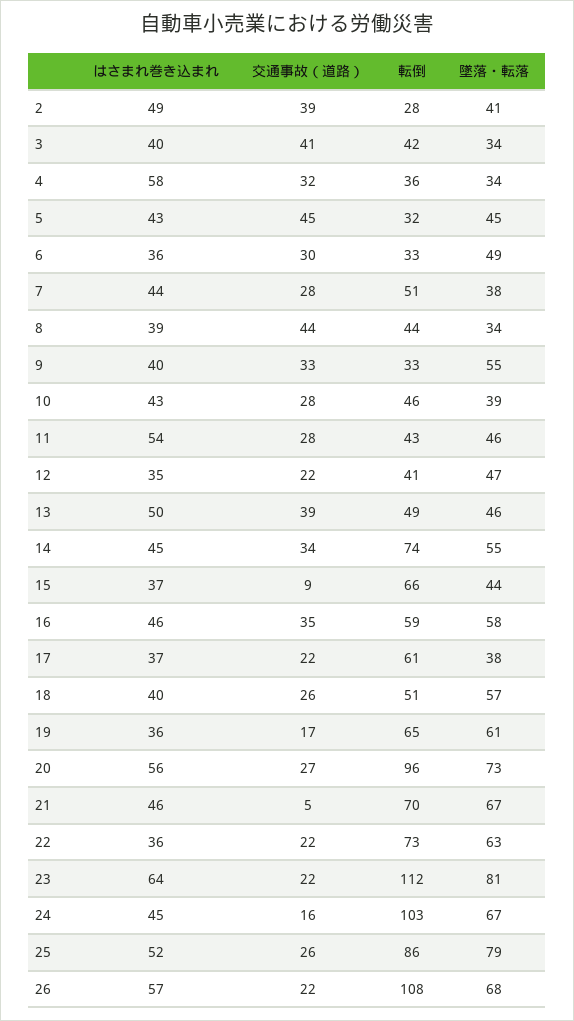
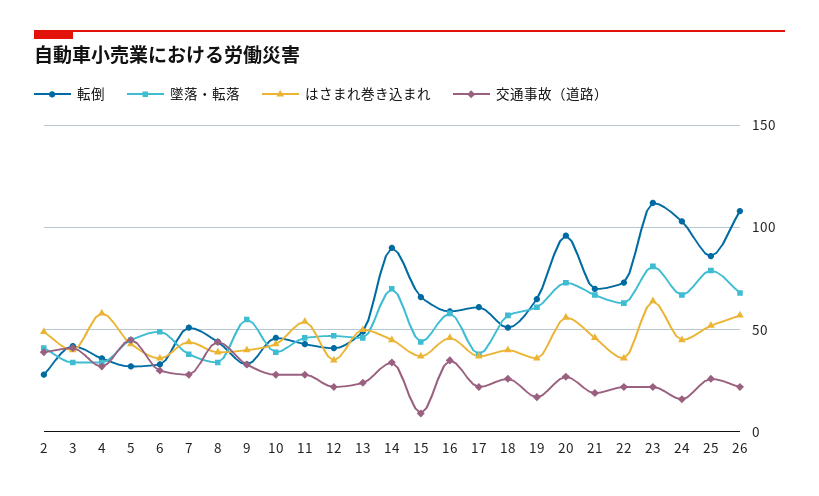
  {
    "はさまれ巻き込まれ": {
      "2": 49,
      "3": 40,
      "4": 58,
      "5": 43,
      "6": 36,
      "7": 44,
      "8": 39,
      "9": 40,
      "10": 43,
      "11": 54,
      "12": 35,
      "13": 50,
      "14": 45,
      "15": 37,
      "16": 46,
      "17": 37,
      "18": 40,
      "19": 36,
      "20": 56,
      "21": 46,
      "22": 36,
      "23": 64,
      "24": 45,
      "25": 52,
      "26": 57
    },
    "交通事故（道路）": {
      "2": 39,
      "3": 41,
      "4": 32,
      "5": 45,
      "6": 30,
      "7": 28,
      "8": 44,
      "9": 33,
      "10": 28,
      "11": 28,
      "12": 22,
-     "13": 39,
+     "13": 25,
      "14": 34,
      "15": 9,
      "16": 35,
      "17": 22,
      "18": 26,
      "19": 17,
      "20": 27,
-     "21": 5,
+     "21": 20,
      "22": 22,
      "23": 22,
      "24": 16,
      "25": 26,
      "26": 22
    },
    "転倒": {
      "2": 28,
      "3": 42,
      "4": 36,
      "5": 32,
      "6": 33,
      "7": 51,
      "8": 44,
      "9": 33,
      "10": 46,
      "11": 43,
      "12": 41,
      "13": 49,
-     "14": 74,
+     "14": 90,
      "15": 66,
      "16": 59,
      "17": 61,
      "18": 51,
      "19": 65,
      "20": 96,
      "21": 70,
      "22": 73,
      "23": 112,
      "24": 103,
      "25": 86,
      "26": 108
    },
    "墜落・転落": {
      "2": 41,
      "3": 34,
      "4": 34,
      "5": 45,
      "6": 49,
      "7": 38,
      "8": 34,
      "9": 55,
      "10": 39,
      "11": 46,
      "12": 47,
      "13": 46,
-     "14": 55,
+     "14": 70,
      "15": 44,
      "16": 58,
      "17": 38,
      "18": 57,
      "19": 61,
      "20": 73,
      "21": 67,
      "22": 63,
      "23": 81,
      "24": 67,
      "25": 79,
      "26": 68
    }
  }

